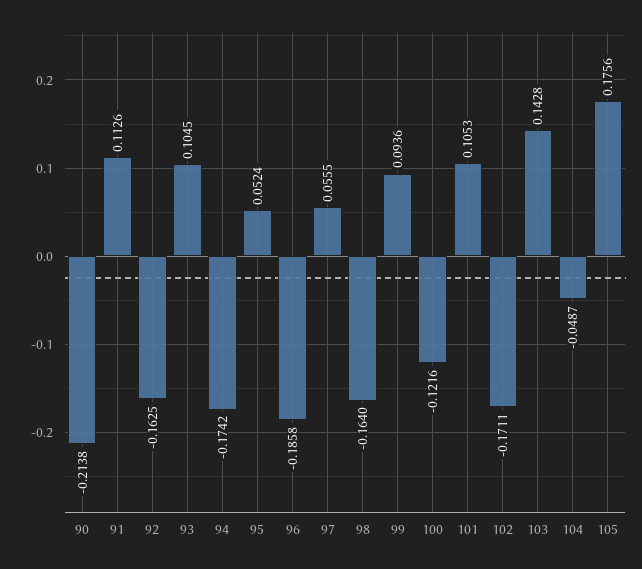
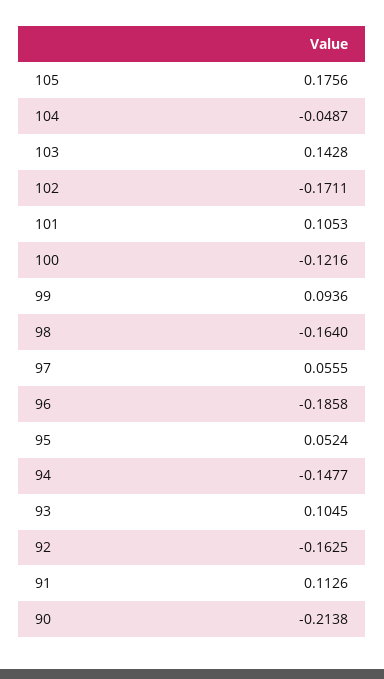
  {
    "90": -0.2138,
    "91": 0.1126,
    "92": -0.1625,
    "93": 0.1045,
-   "94": -0.1742,
+   "94": -0.1477,
    "95": 0.0524,
    "96": -0.1858,
    "97": 0.0555,
    "98": -0.164,
    "99": 0.0936,
    "100": -0.1216,
    "101": 0.1053,
    "102": -0.1711,
    "103": 0.1428,
    "104": -0.0487,
    "105": 0.1756
  }

